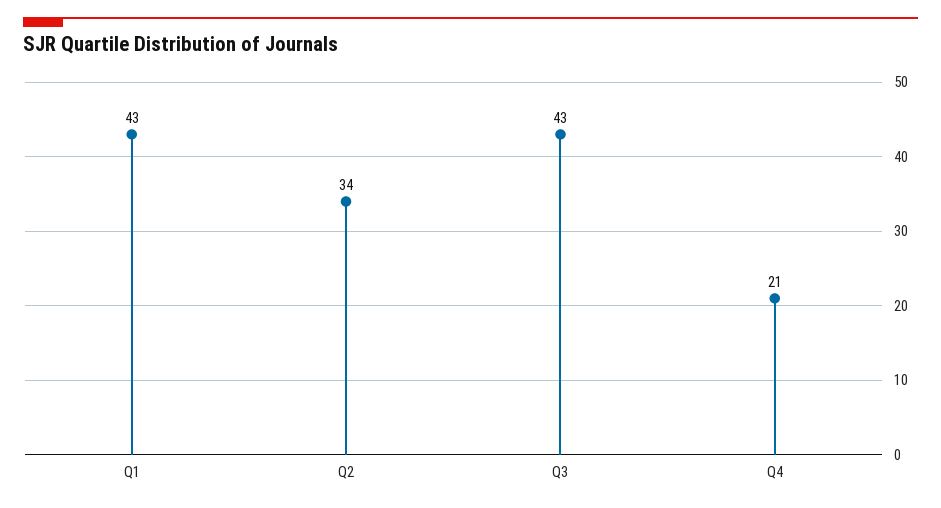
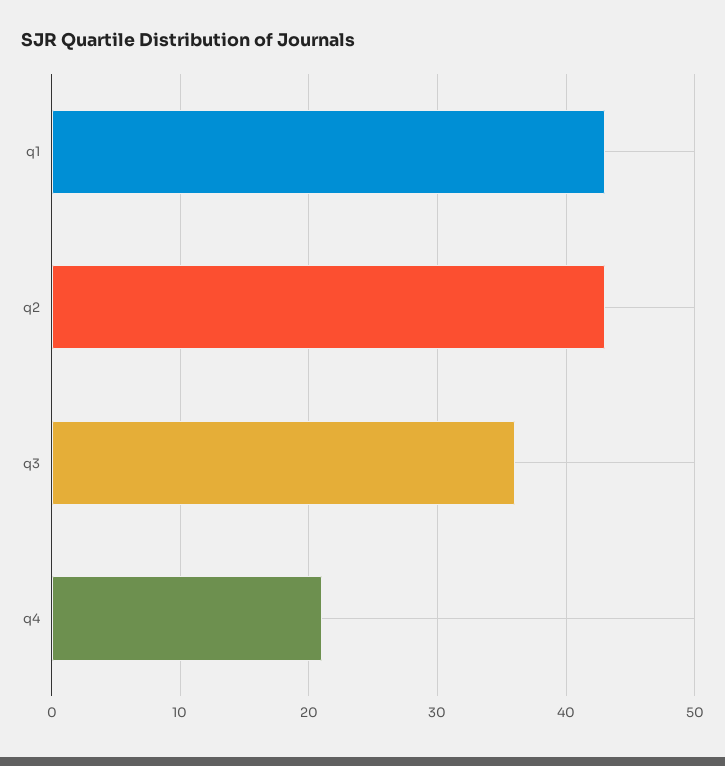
  {
    "Q1": 43,
-   "Q2": 34,
+   "Q2": 43,
-   "Q3": 43,
+   "Q3": 36,
    "Q4": 21
  }

